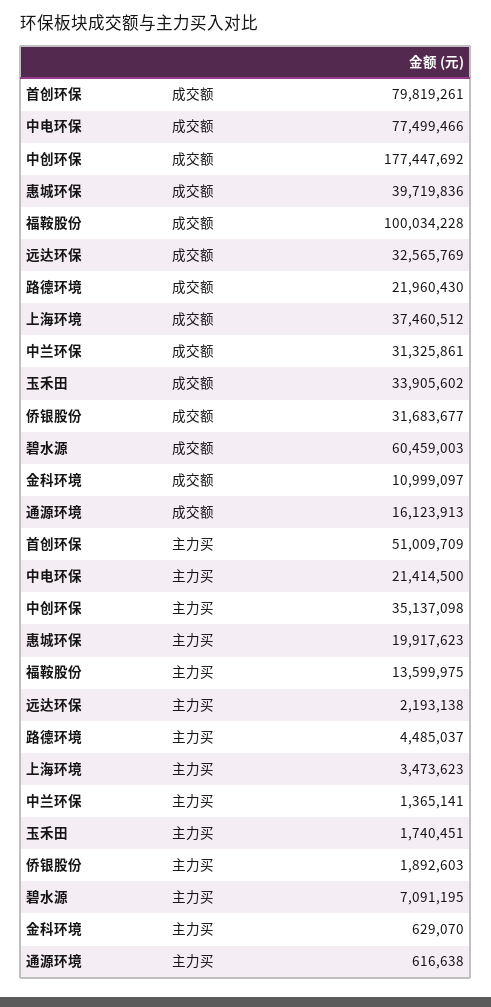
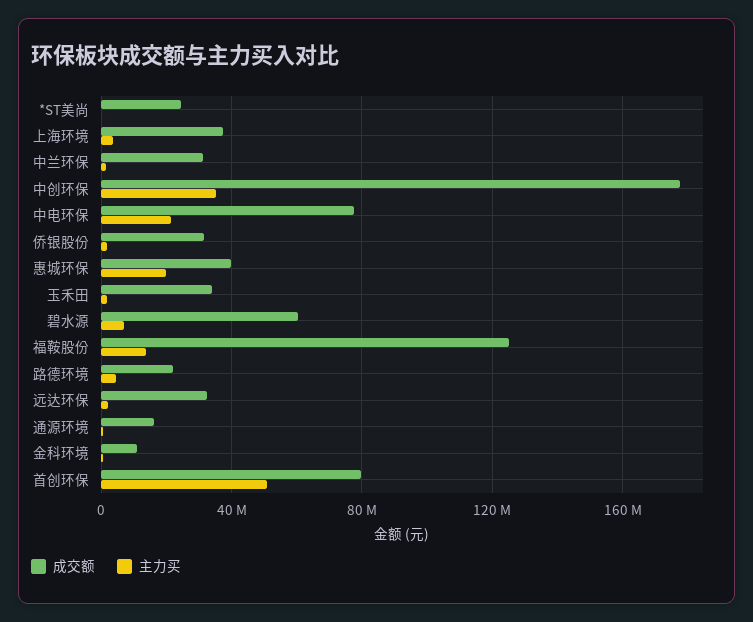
  {
    "成交额": {
      "首创环保": 79819261,
      "中电环保": 77499466,
      "中创环保": 177447692,
      "惠城环保": 39719836,
-     "福鞍股份": 100034228,
+     "福鞍股份": 125000000,
      "远达环保": 32565769,
      "路德环境": 21960430,
      "上海环境": 37460512,
      "中兰环保": 31325861,
      "玉禾田": 33905602,
      "侨银股份": 31683677,
      "碧水源": 60459003,
      "金科环境": 10999097,
-     "通源环境": 16123913
+     "通源环境": 16123913,
+     "*ST美尚": 25000000
    },
    "主力买": {
      "首创环保": 51009709,
      "中电环保": 21414500,
      "中创环保": 35137098,
      "惠城环保": 19917623,
      "福鞍股份": 13599975,
      "远达环保": 2193138,
      "路德环境": 4485037,
      "上海环境": 3473623,
      "中兰环保": 1365141,
      "玉禾田": 1740451,
      "侨银股份": 1892603,
      "碧水源": 7091195,
      "金科环境": 629070,
-     "通源环境": 616638
+     "通源环境": 616638,
+     "*ST美尚": 0
    }
  }

